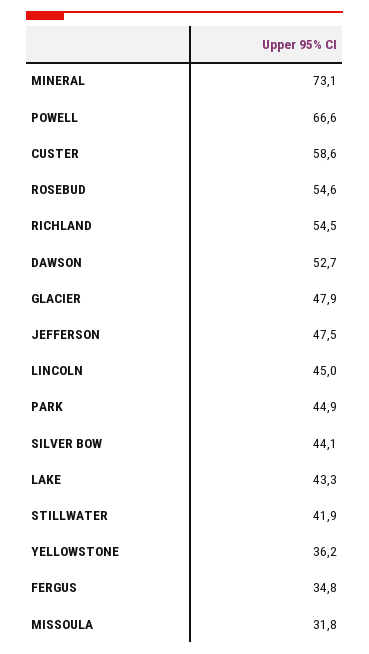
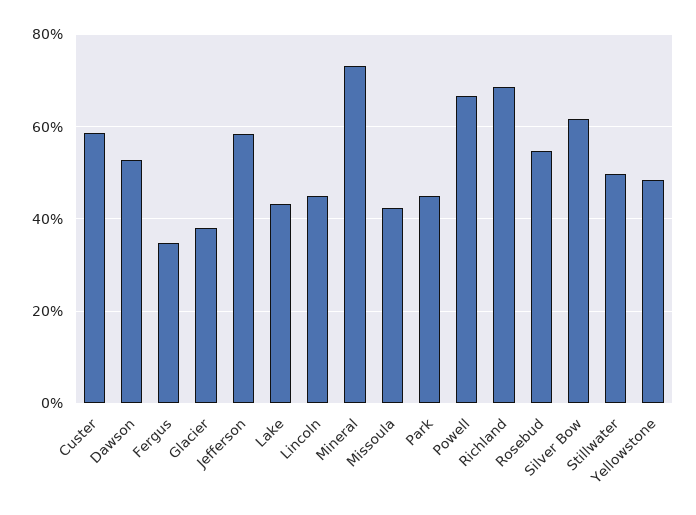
  {
    "MINERAL": 73.1,
    "POWELL": 66.6,
    "CUSTER": 58.6,
    "ROSEBUD": 54.6,
-   "RICHLAND": 54.5,
+   "RICHLAND": 68,
    "DAWSON": 52.7,
-   "GLACIER": 47.9,
+   "GLACIER": 38,
-   "JEFFERSON": 47.5,
+   "JEFFERSON": 58,
    "LINCOLN": 45,
    "PARK": 44.9,
-   "SILVER BOW": 44.1,
+   "SILVER BOW": 62,
    "LAKE": 43.3,
-   "STILLWATER": 41.9,
+   "STILLWATER": 50,
-   "YELLOWSTONE": 36.2,
+   "YELLOWSTONE": 48,
    "FERGUS": 34.8,
-   "MISSOULA": 31.8
+   "MISSOULA": 42
  }

